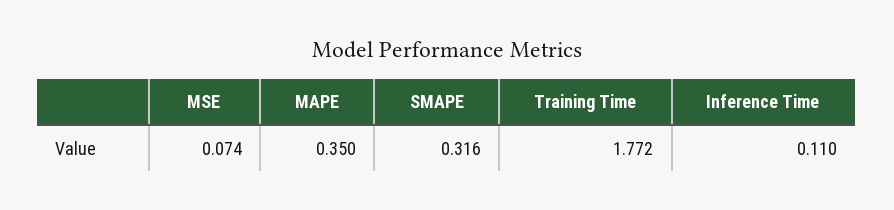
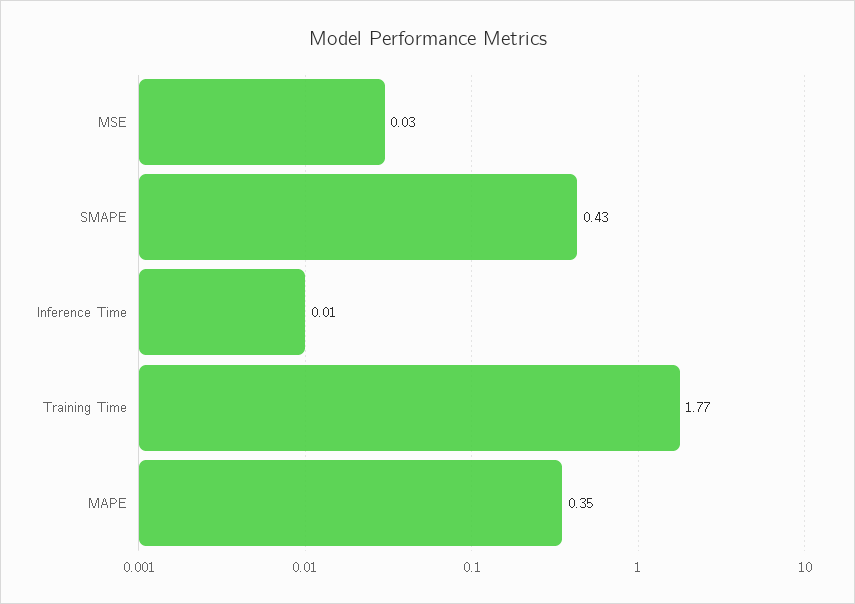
  {
-   "MSE": 0.074,
+   "MSE": 0.03,
    "MAPE": 0.35,
-   "SMAPE": 0.316,
+   "SMAPE": 0.43,
    "Training Time": 1.772,
-   "Inference Time": 0.11
+   "Inference Time": 0.01
  }

